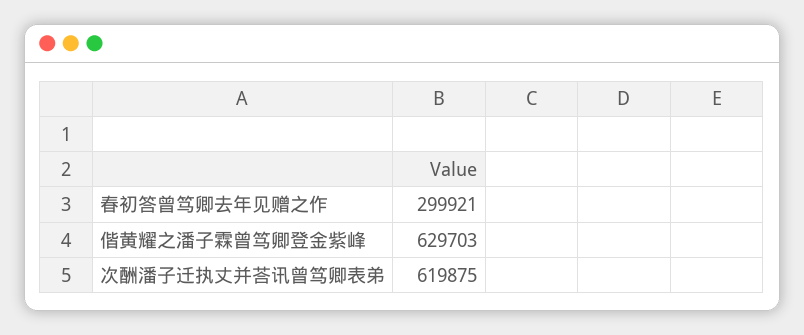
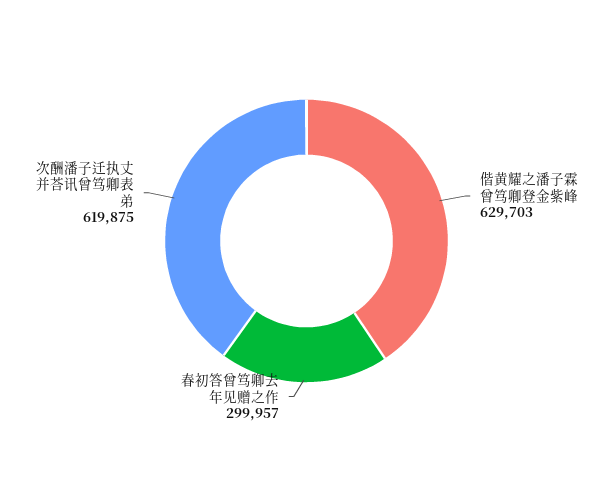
  {
-   "春初答曾笃卿去年见赠之作": 299921,
+   "春初答曾笃卿去年见赠之作": 299957,
    "偕黄耀之潘子霖曾笃卿登金紫峰": 629703,
    "次酬潘子迁执丈并荅讯曾笃卿表弟": 619875
  }

